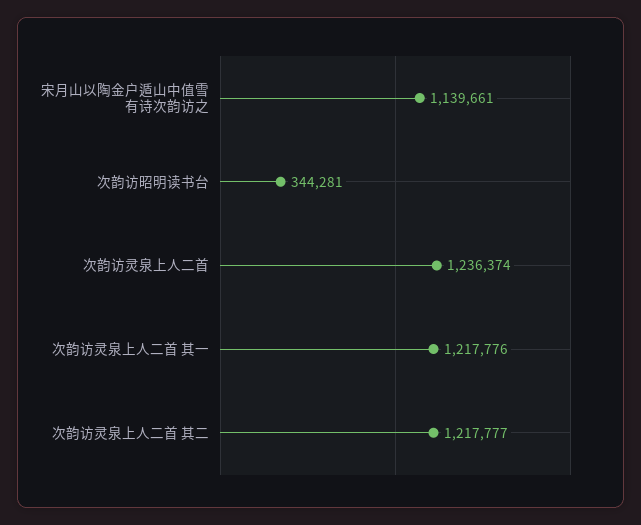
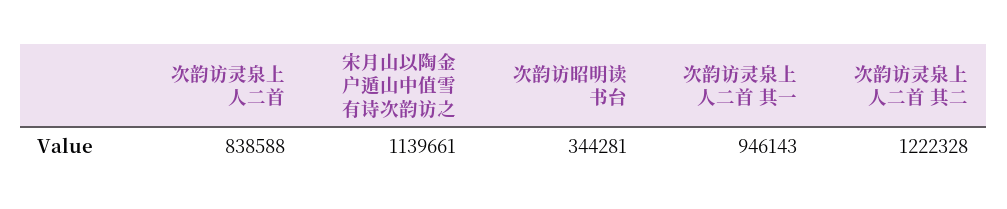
  {
    "宋月山以陶金户遁山中值雪有诗次韵访之": 1139661,
    "次韵访昭明读书台": 344281,
-   "次韵访灵泉上人二首": 1236374,
+   "次韵访灵泉上人二首": 838588,
-   "次韵访灵泉上人二首 其一": 1217776,
+   "次韵访灵泉上人二首 其一": 946143,
-   "次韵访灵泉上人二首 其二": 1217777
+   "次韵访灵泉上人二首 其二": 1222328
  }

